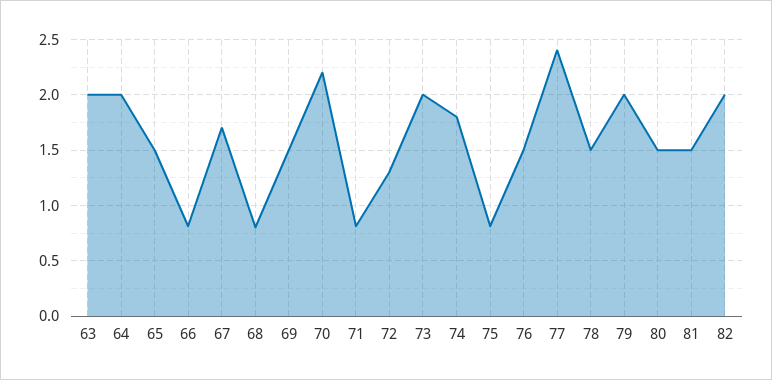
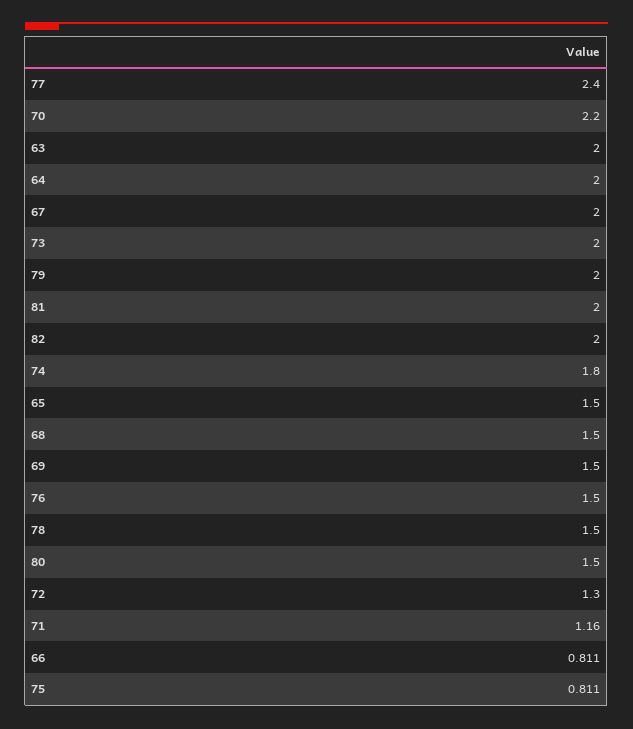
  {
    "63": 2,
    "64": 2,
    "65": 1.5,
    "66": 0.811,
-   "67": 1.7,
+   "67": 2,
-   "68": 0.8,
+   "68": 1.5,
    "69": 1.5,
    "70": 2.2,
-   "71": 0.8,
+   "71": 1.16,
    "72": 1.3,
    "73": 2,
    "74": 1.8,
    "75": 0.811,
    "76": 1.5,
    "77": 2.4,
    "78": 1.5,
    "79": 2,
    "80": 1.5,
-   "81": 1.5,
+   "81": 2,
    "82": 2
  }

